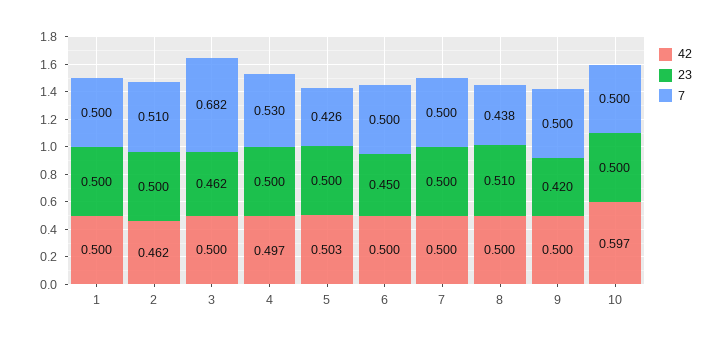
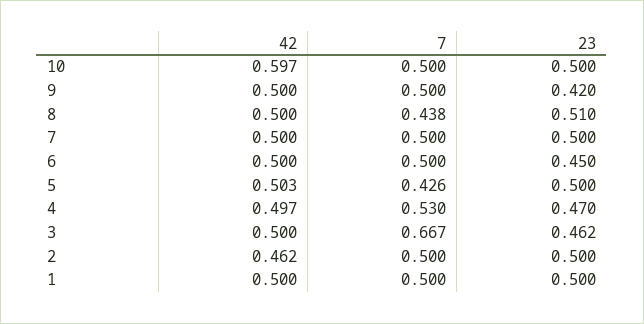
  {
    "42": {
      "1": 0.5,
      "2": 0.462,
      "3": 0.5,
      "4": 0.497,
      "5": 0.503,
      "6": 0.5,
      "7": 0.5,
      "8": 0.5,
      "9": 0.5,
      "10": 0.597
    },
    "23": {
      "1": 0.5,
      "2": 0.5,
      "3": 0.462,
-     "4": 0.5,
+     "4": 0.47,
      "5": 0.5,
      "6": 0.45,
      "7": 0.5,
      "8": 0.51,
      "9": 0.42,
      "10": 0.5
    },
    "7": {
      "1": 0.5,
-     "2": 0.51,
+     "2": 0.5,
-     "3": 0.682,
+     "3": 0.667,
      "4": 0.53,
      "5": 0.426,
      "6": 0.5,
      "7": 0.5,
      "8": 0.438,
      "9": 0.5,
      "10": 0.5
    }
  }

